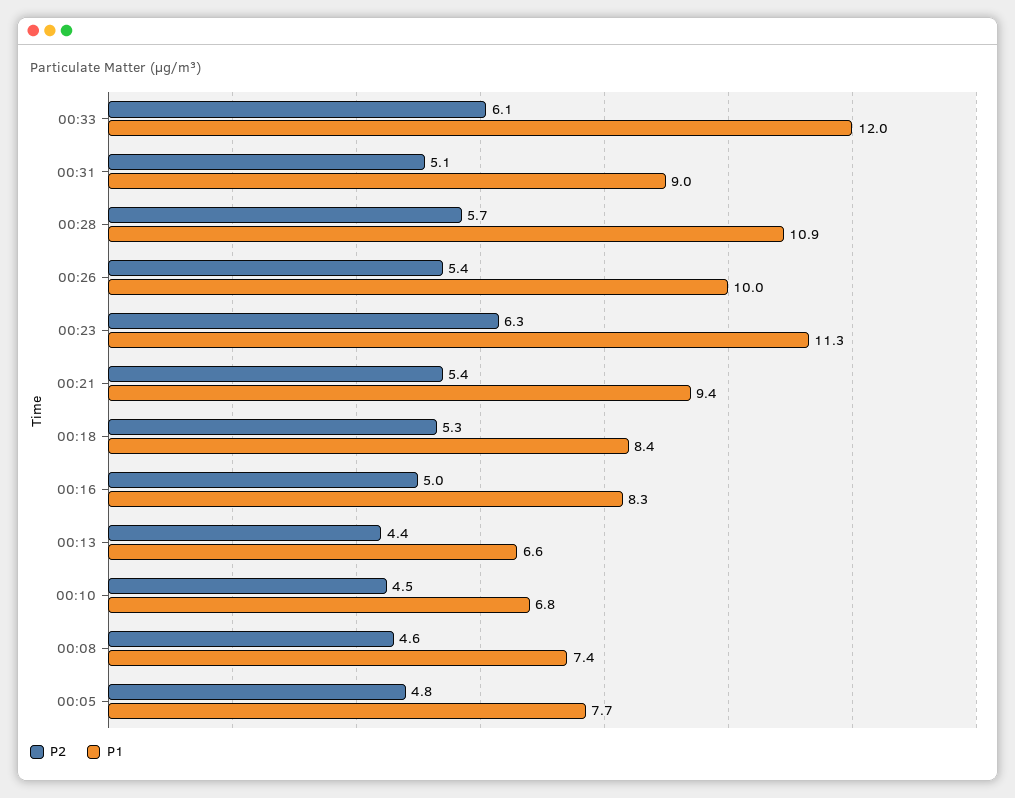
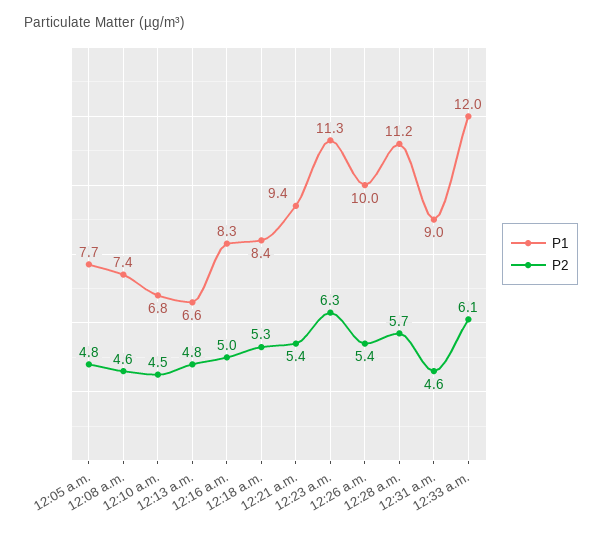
  {
    "P2": {
      "00:33": 6.1,
-     "00:31": 5.1,
+     "00:31": 4.6,
      "00:28": 5.7,
      "00:26": 5.4,
      "00:23": 6.3,
      "00:21": 5.4,
      "00:18": 5.3,
      "00:16": 5,
-     "00:13": 4.4,
+     "00:13": 4.8,
      "00:10": 4.5,
      "00:08": 4.6,
      "00:05": 4.8
    },
    "P1": {
      "00:33": 12,
      "00:31": 9,
-     "00:28": 10.9,
+     "00:28": 11.2,
      "00:26": 10,
      "00:23": 11.3,
      "00:21": 9.4,
      "00:18": 8.4,
      "00:16": 8.3,
      "00:13": 6.6,
      "00:10": 6.8,
      "00:08": 7.4,
      "00:05": 7.7
    }
  }

